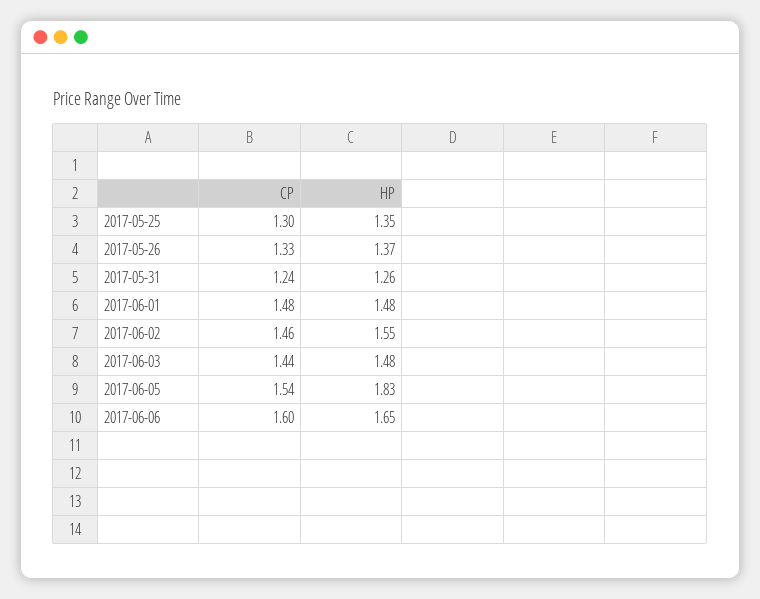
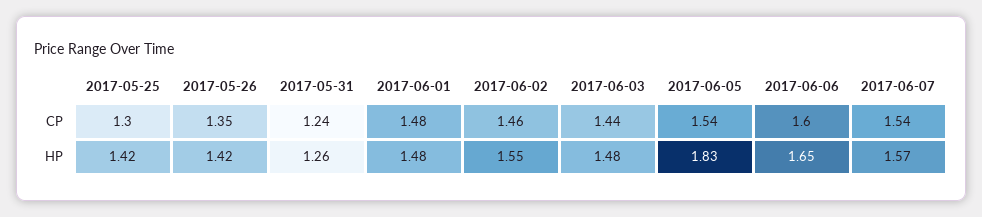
  {
    "CP": {
      "2017-05-25": 1.3,
-     "2017-05-26": 1.33,
+     "2017-05-26": 1.35,
      "2017-05-31": 1.24,
      "2017-06-01": 1.48,
      "2017-06-02": 1.46,
      "2017-06-03": 1.44,
      "2017-06-05": 1.54,
-     "2017-06-06": 1.6
+     "2017-06-06": 1.6,
+     "2017-06-07": 1.54
    },
    "HP": {
-     "2017-05-25": 1.35,
+     "2017-05-25": 1.42,
-     "2017-05-26": 1.37,
+     "2017-05-26": 1.42,
      "2017-05-31": 1.26,
      "2017-06-01": 1.48,
      "2017-06-02": 1.55,
      "2017-06-03": 1.48,
      "2017-06-05": 1.83,
-     "2017-06-06": 1.65
+     "2017-06-06": 1.65,
+     "2017-06-07": 1.57
    }
  }

